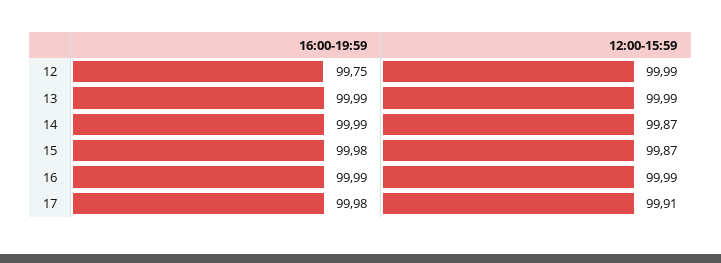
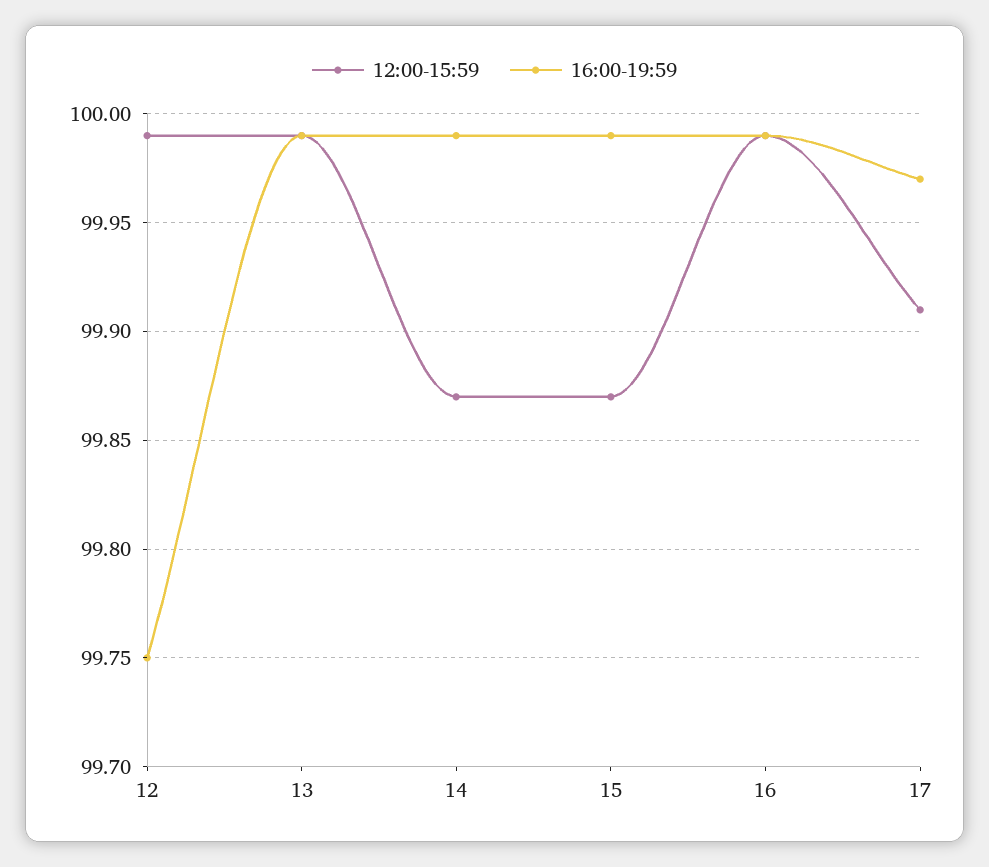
  {
    "16:00-19:59": {
      "12": 99.75,
      "13": 99.99,
      "14": 99.99,
-     "15": 99.98,
+     "15": 99.99,
      "16": 99.99,
-     "17": 99.98
+     "17": 99.97
    },
    "12:00-15:59": {
      "12": 99.99,
      "13": 99.99,
      "14": 99.87,
      "15": 99.87,
      "16": 99.99,
      "17": 99.91
    }
  }

